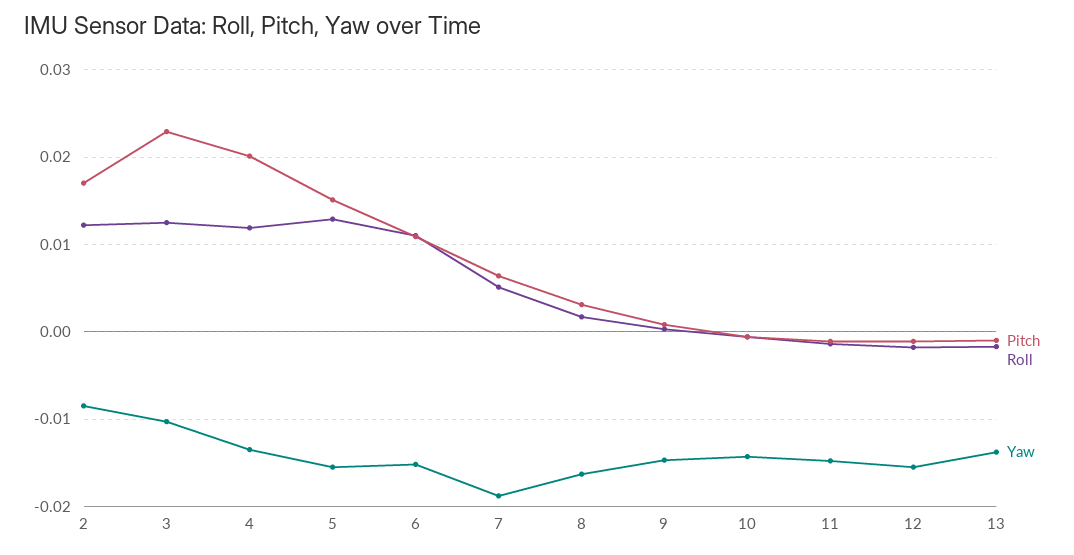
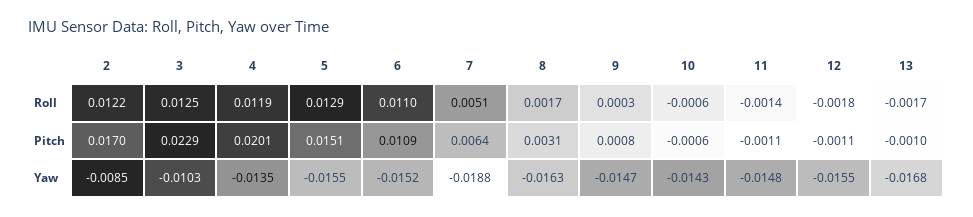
  {
    "Pitch": {
      "2": 0.017,
      "3": 0.0229,
      "4": 0.0201,
      "5": 0.0151,
      "6": 0.0109,
      "7": 0.0064,
      "8": 0.0031,
      "9": 0.0008,
      "10": -0.0006,
      "11": -0.0011,
      "12": -0.0011,
      "13": -0.001
    },
    "Roll": {
      "2": 0.0122,
      "3": 0.0125,
      "4": 0.0119,
      "5": 0.0129,
      "6": 0.011,
      "7": 0.0051,
      "8": 0.0017,
      "9": 0.0003,
      "10": -0.0006,
      "11": -0.0014,
      "12": -0.0018,
      "13": -0.0017
    },
    "Yaw": {
      "2": -0.0085,
      "3": -0.0103,
      "4": -0.0135,
      "5": -0.0155,
      "6": -0.0152,
      "7": -0.0188,
      "8": -0.0163,
      "9": -0.0147,
      "10": -0.0143,
      "11": -0.0148,
      "12": -0.0155,
-     "13": -0.014
+     "13": -0.0168
    }
  }

